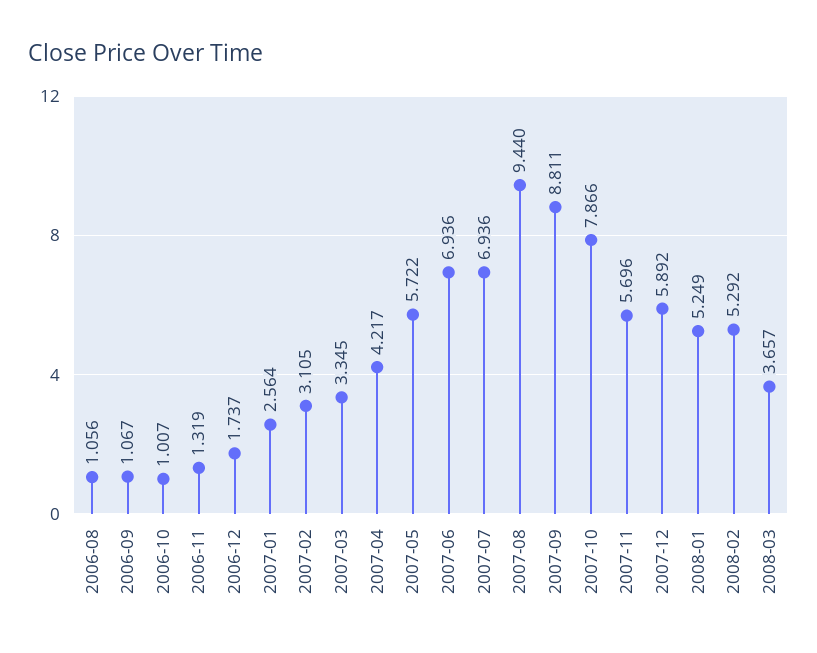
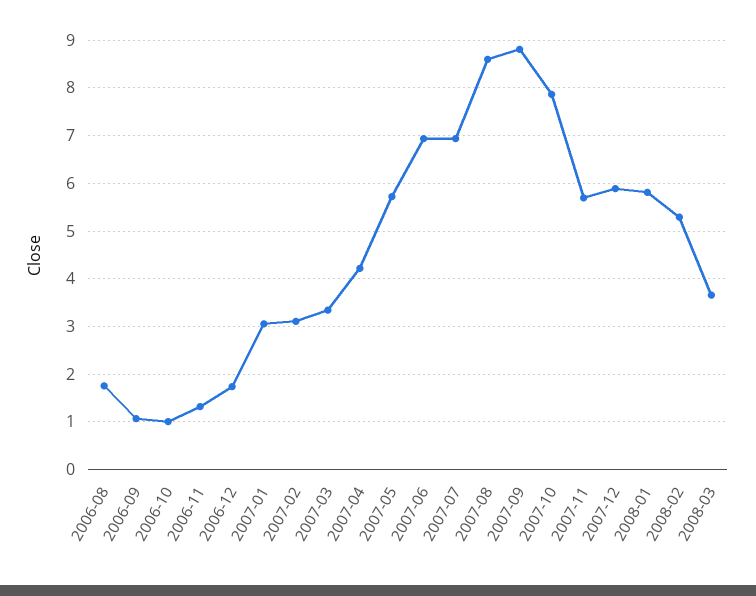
  {
-   "2006-08": 1.056,
+   "2006-08": 1.8,
    "2006-09": 1.067,
    "2006-10": 1.007,
    "2006-11": 1.319,
    "2006-12": 1.737,
-   "2007-01": 2.564,
+   "2007-01": 3,
    "2007-02": 3.105,
    "2007-03": 3.345,
    "2007-04": 4.217,
    "2007-05": 5.722,
    "2007-06": 6.936,
    "2007-07": 6.936,
-   "2007-08": 9.44,
+   "2007-08": 8.6,
    "2007-09": 8.811,
    "2007-10": 7.866,
    "2007-11": 5.696,
    "2007-12": 5.892,
-   "2008-01": 5.249,
+   "2008-01": 5.8,
    "2008-02": 5.292,
    "2008-03": 3.657
  }

